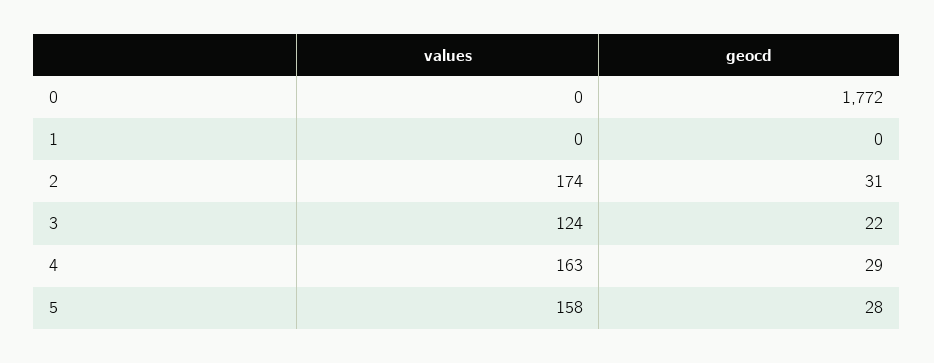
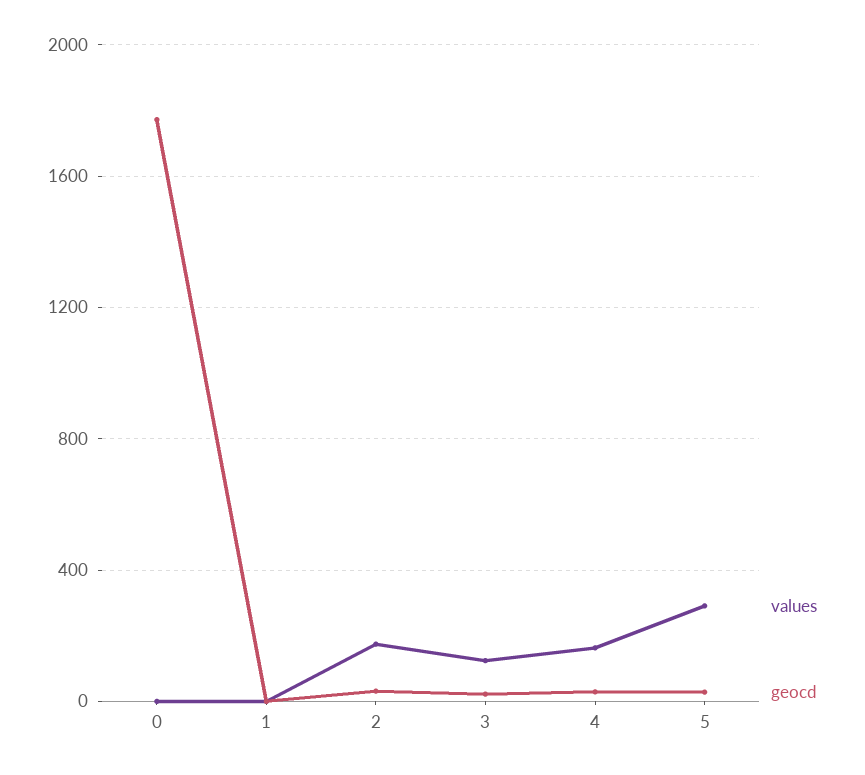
  {
    "values": {
      "0": 0,
      "1": 0,
      "2": 174,
      "3": 124,
      "4": 163,
-     "5": 158
+     "5": 300
    },
    "geocd": {
      "0": 1772,
      "1": 0,
      "2": 31,
      "3": 22,
      "4": 29,
      "5": 28
    }
  }

